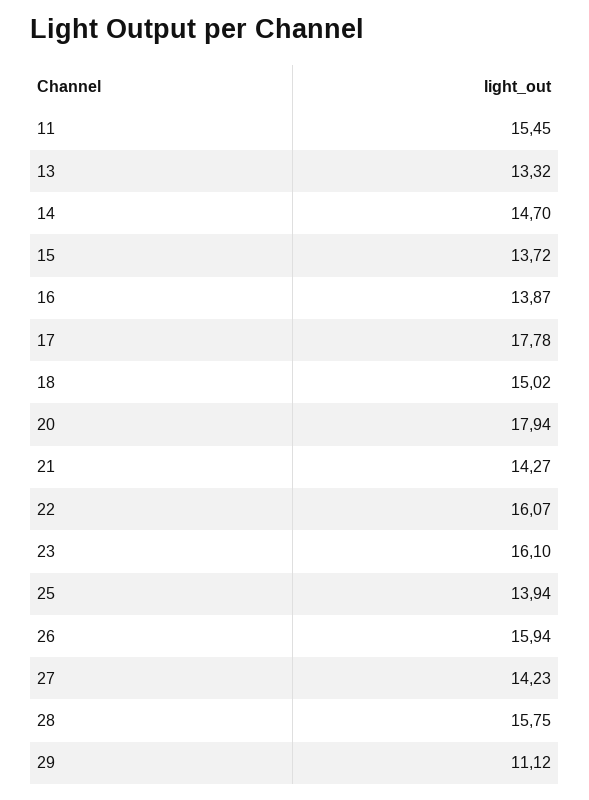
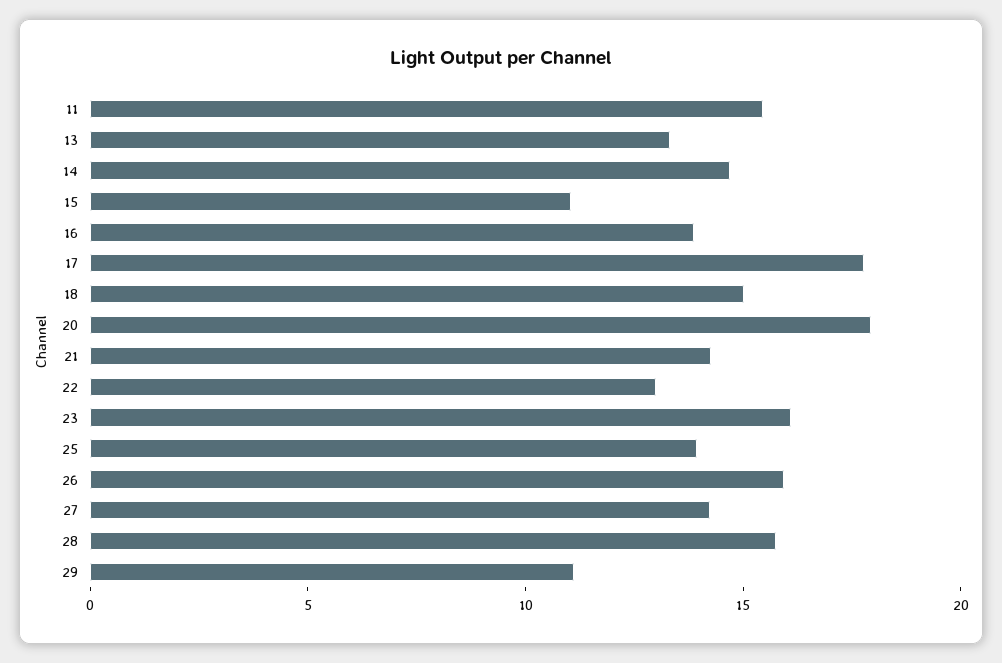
  {
    "11": 15.45,
    "13": 13.32,
    "14": 14.7,
-   "15": 13.72,
+   "15": 11,
    "16": 13.87,
    "17": 17.78,
    "18": 15.02,
    "20": 17.94,
    "21": 14.27,
-   "22": 16.07,
+   "22": 13,
    "23": 16.1,
    "25": 13.94,
    "26": 15.94,
    "27": 14.23,
    "28": 15.75,
    "29": 11.12
  }

